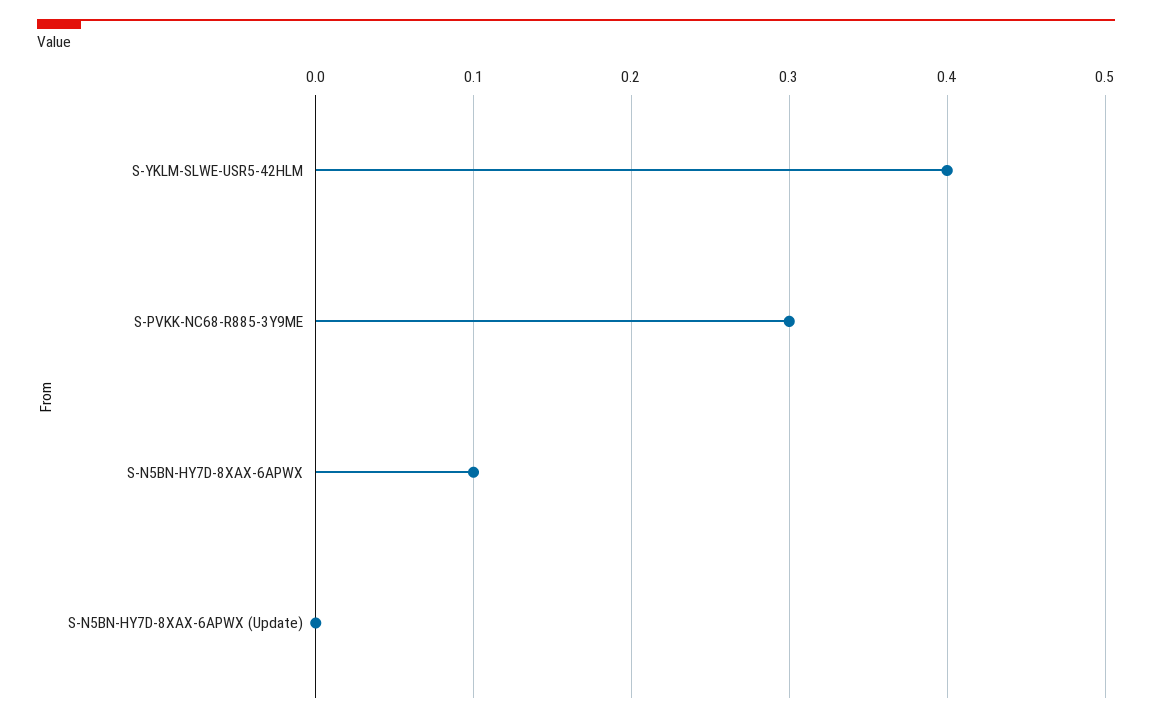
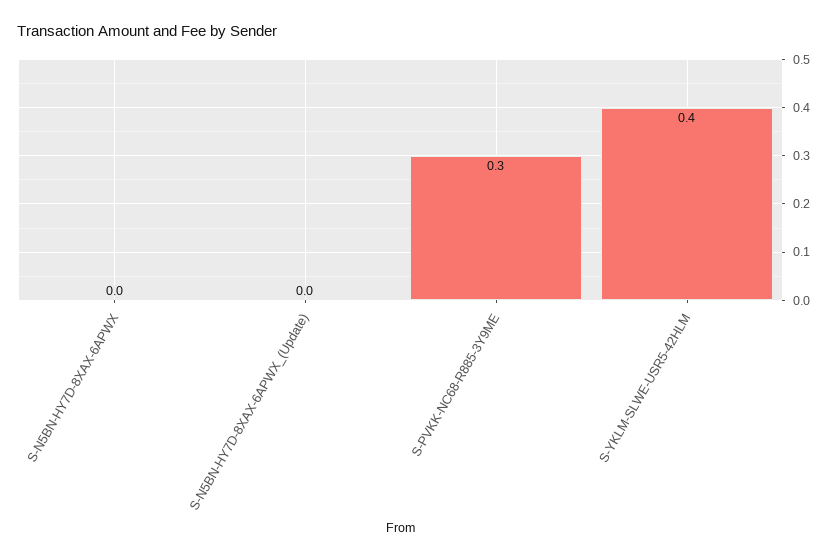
  {
    "S-YKLM-SLWE-USR5-42HLM": 0.4,
    "S-PVKK-NC68-R885-3Y9ME": 0.3,
-   "S-N5BN-HY7D-8XAX-6APWX": 0.1,
+   "S-N5BN-HY7D-8XAX-6APWX": 0,
    "S-N5BN-HY7D-8XAX-6APWX (Update)": 0
  }

